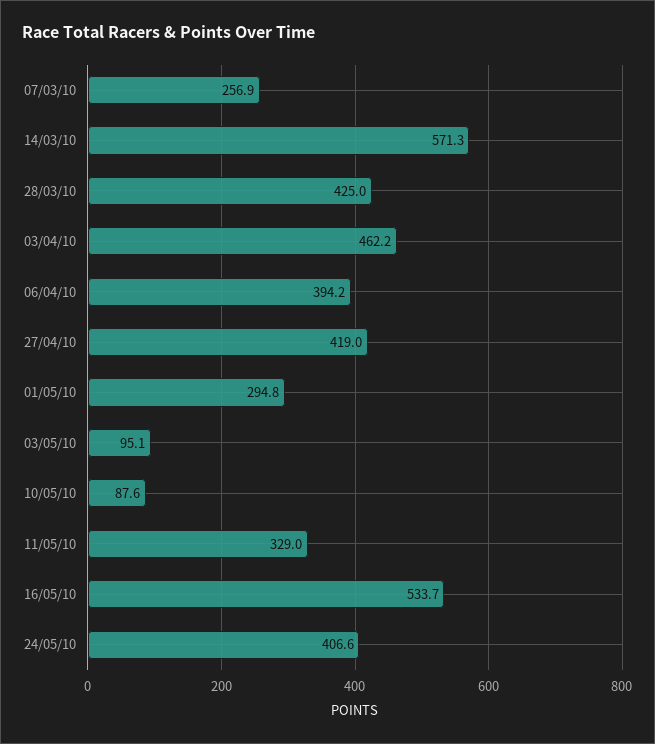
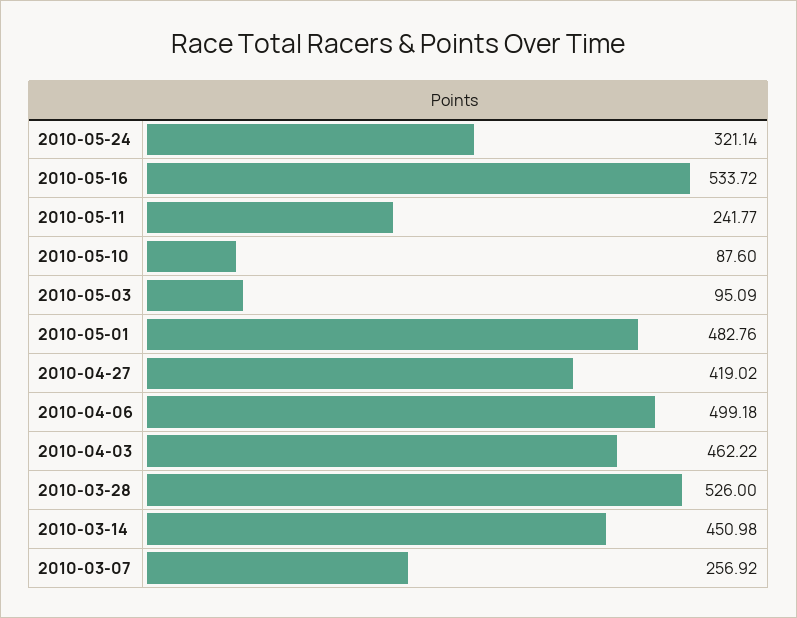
  {
    "07/03/10": 256.92,
-   "14/03/10": 571.3,
+   "14/03/10": 450.98,
-   "28/03/10": 425,
+   "28/03/10": 526,
    "03/04/10": 462.22,
-   "06/04/10": 394.2,
+   "06/04/10": 499.18,
    "27/04/10": 419.02,
-   "01/05/10": 294.8,
+   "01/05/10": 482.76,
    "03/05/10": 95.09,
    "10/05/10": 87.6,
-   "11/05/10": 329,
+   "11/05/10": 241.77,
    "16/05/10": 533.72,
-   "24/05/10": 406.6
+   "24/05/10": 321.14
  }

